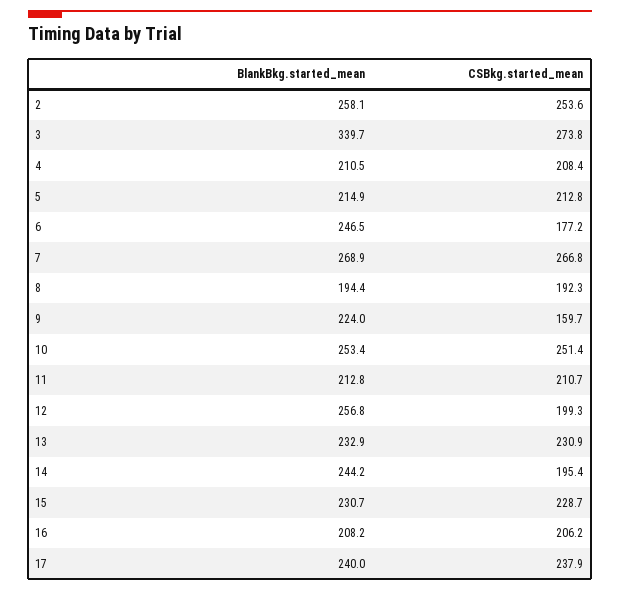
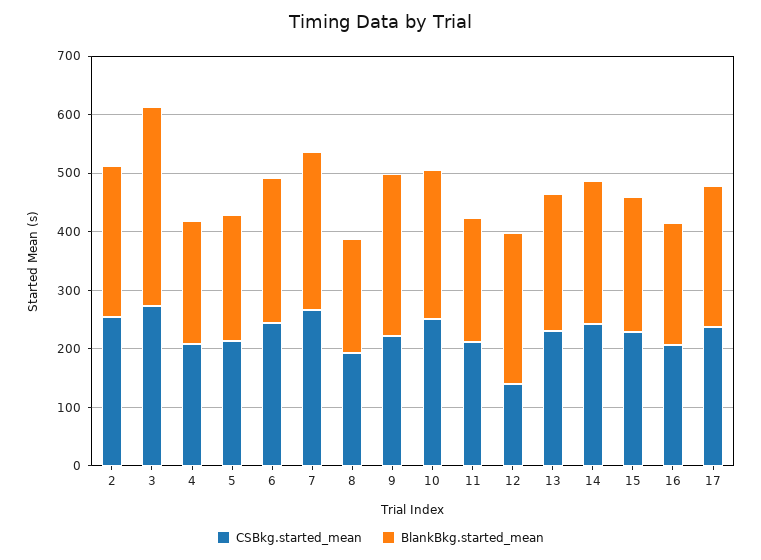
  {
    "BlankBkg.started_mean": {
      "2": 258.1,
      "3": 339.7,
      "4": 210.5,
      "5": 214.9,
      "6": 246.5,
      "7": 268.9,
      "8": 194.4,
-     "9": 224,
+     "9": 280,
      "10": 253.4,
      "11": 212.8,
      "12": 256.8,
      "13": 232.9,
      "14": 244.2,
      "15": 230.7,
      "16": 208.2,
      "17": 240
    },
    "CSBkg.started_mean": {
      "2": 253.6,
      "3": 273.8,
      "4": 208.4,
      "5": 212.8,
-     "6": 177.2,
+     "6": 240,
      "7": 266.8,
      "8": 192.3,
-     "9": 159.7,
+     "9": 220,
      "10": 251.4,
      "11": 210.7,
-     "12": 199.3,
+     "12": 140,
      "13": 230.9,
-     "14": 195.4,
+     "14": 240,
      "15": 228.7,
      "16": 206.2,
      "17": 237.9
    }
  }

